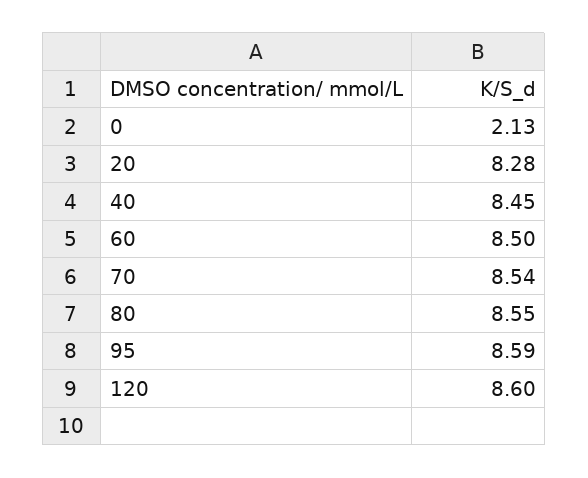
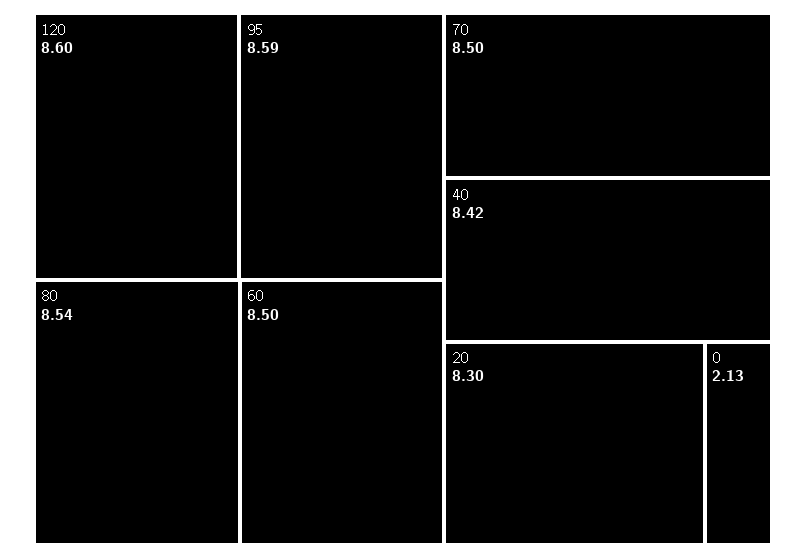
  {
    "0": 2.13,
-   "20": 8.28,
+   "20": 8.3,
-   "40": 8.45,
+   "40": 8.42,
    "60": 8.5,
-   "70": 8.54,
+   "70": 8.5,
-   "80": 8.55,
+   "80": 8.54,
    "95": 8.59,
    "120": 8.6
  }

